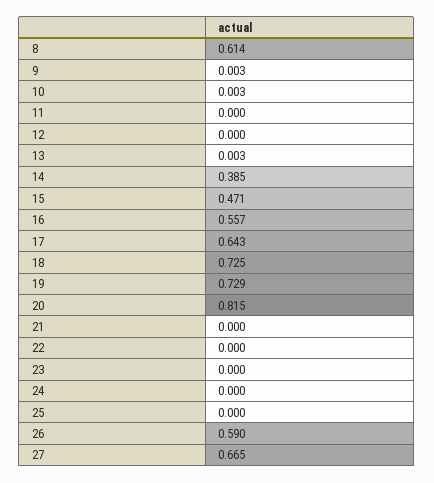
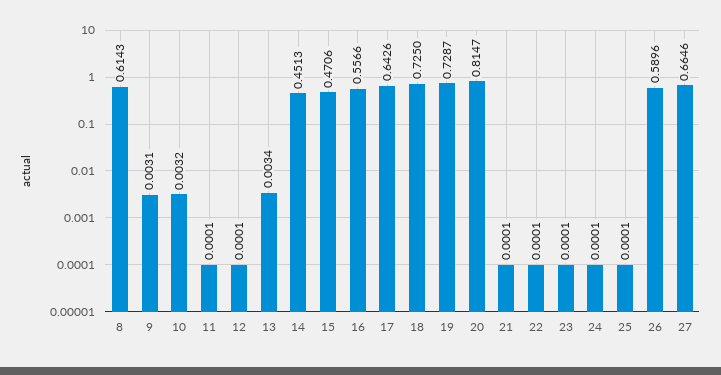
  {
    "8": 0.6143,
    "9": 0.0031,
    "10": 0.0032,
    "11": 0.0001,
    "12": 0.0001,
    "13": 0.0034,
-   "14": 0.385,
+   "14": 0.4513,
    "15": 0.4706,
    "16": 0.5566,
    "17": 0.6426,
    "18": 0.725,
    "19": 0.7287,
    "20": 0.8147,
    "21": 0.0001,
    "22": 0.0001,
    "23": 0.0001,
    "24": 0.0001,
    "25": 0.0001,
    "26": 0.5896,
    "27": 0.6646
  }

